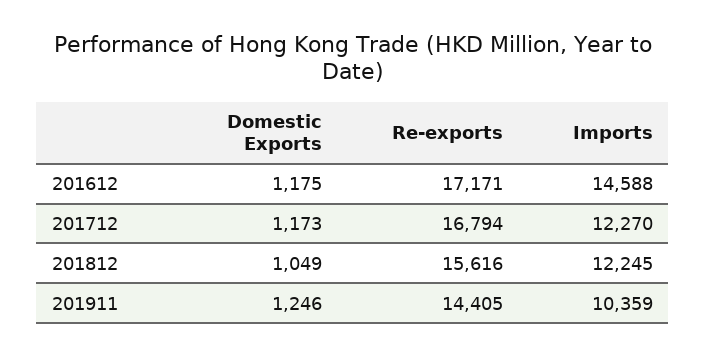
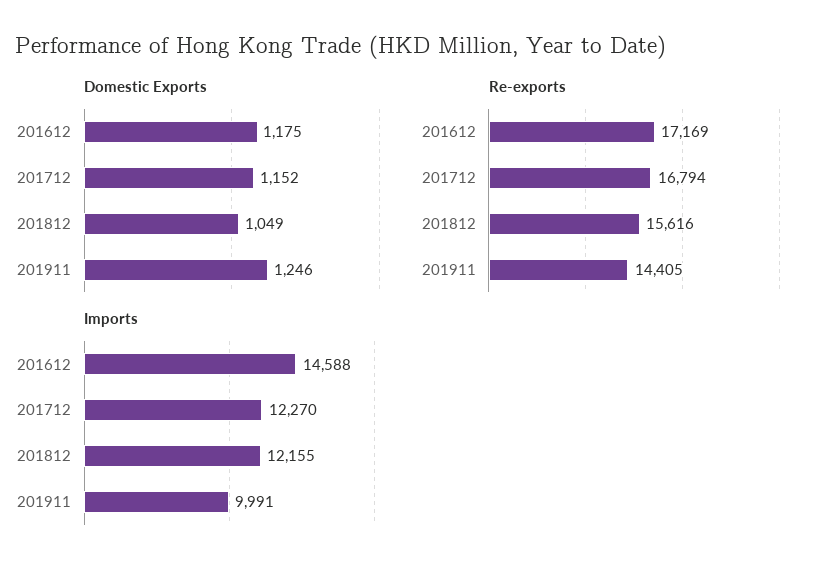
  {
    "Domestic Exports": {
      "201612": 1175,
-     "201712": 1173,
+     "201712": 1152,
      "201812": 1049,
      "201911": 1246
    },
    "Re-exports": {
-     "201612": 17171,
+     "201612": 17169,
      "201712": 16794,
      "201812": 15616,
      "201911": 14405
    },
    "Imports": {
      "201612": 14588,
      "201712": 12270,
-     "201812": 12245,
+     "201812": 12155,
-     "201911": 10359
+     "201911": 9991
    }
  }

